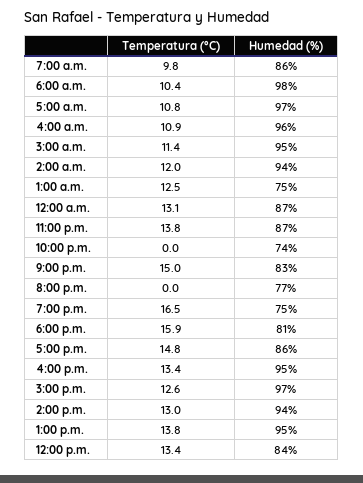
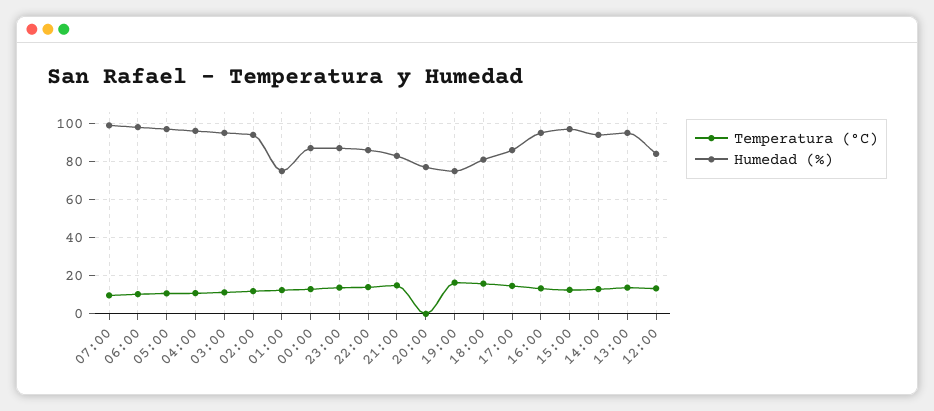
  {
    "Temperatura (°C)": {
      "7:00 a.m.": 9.8,
      "6:00 a.m.": 10.4,
      "5:00 a.m.": 10.8,
      "4:00 a.m.": 10.9,
      "3:00 a.m.": 11.4,
      "2:00 a.m.": 12,
      "1:00 a.m.": 12.5,
      "12:00 a.m.": 13.1,
      "11:00 p.m.": 13.8,
-     "10:00 p.m.": 0,
+     "10:00 p.m.": 15,
      "9:00 p.m.": 15,
      "8:00 p.m.": 0,
      "7:00 p.m.": 16.5,
      "6:00 p.m.": 15.9,
      "5:00 p.m.": 14.8,
      "4:00 p.m.": 13.4,
      "3:00 p.m.": 12.6,
      "2:00 p.m.": 13,
      "1:00 p.m.": 13.8,
      "12:00 p.m.": 13.4
    },
    "Humedad (%)": {
-     "7:00 a.m.": 86,
+     "7:00 a.m.": 100,
      "6:00 a.m.": 98,
      "5:00 a.m.": 97,
      "4:00 a.m.": 96,
      "3:00 a.m.": 95,
      "2:00 a.m.": 94,
      "1:00 a.m.": 75,
      "12:00 a.m.": 87,
      "11:00 p.m.": 87,
-     "10:00 p.m.": 74,
+     "10:00 p.m.": 85,
      "9:00 p.m.": 83,
      "8:00 p.m.": 77,
      "7:00 p.m.": 75,
      "6:00 p.m.": 81,
      "5:00 p.m.": 86,
      "4:00 p.m.": 95,
      "3:00 p.m.": 97,
      "2:00 p.m.": 94,
      "1:00 p.m.": 95,
      "12:00 p.m.": 84
    }
  }

